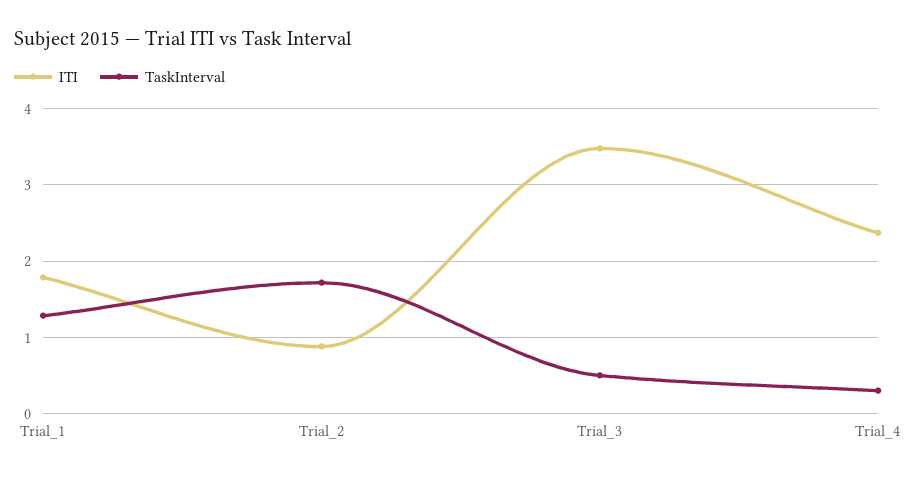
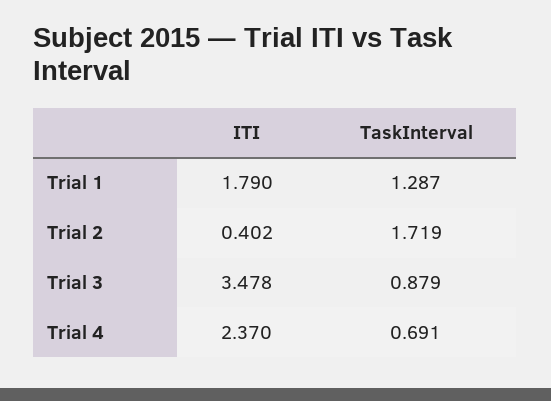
  {
    "ITI": {
      "Trial_1": 1.79,
-     "Trial_2": 0.9,
+     "Trial_2": 0.402,
      "Trial_3": 3.478,
      "Trial_4": 2.37
    },
    "TaskInterval": {
      "Trial_1": 1.287,
      "Trial_2": 1.719,
-     "Trial_3": 0.5,
+     "Trial_3": 0.879,
-     "Trial_4": 0.3
+     "Trial_4": 0.691
    }
  }

